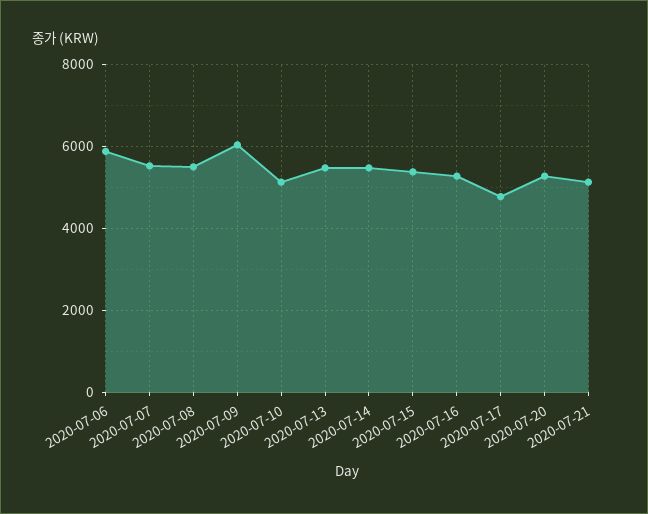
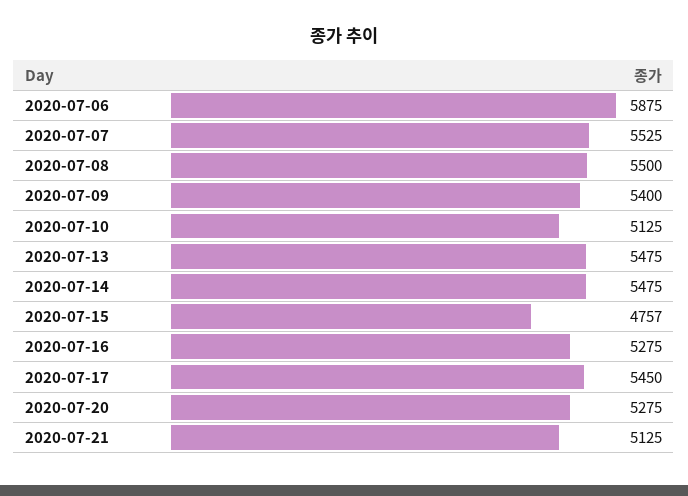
  {
    "2020-07-06": 5875,
    "2020-07-07": 5525,
    "2020-07-08": 5500,
-   "2020-07-09": 6000,
+   "2020-07-09": 5400,
    "2020-07-10": 5125,
    "2020-07-13": 5475,
    "2020-07-14": 5475,
-   "2020-07-15": 5400,
+   "2020-07-15": 4757,
    "2020-07-16": 5275,
-   "2020-07-17": 4800,
+   "2020-07-17": 5450,
    "2020-07-20": 5275,
    "2020-07-21": 5125
  }

